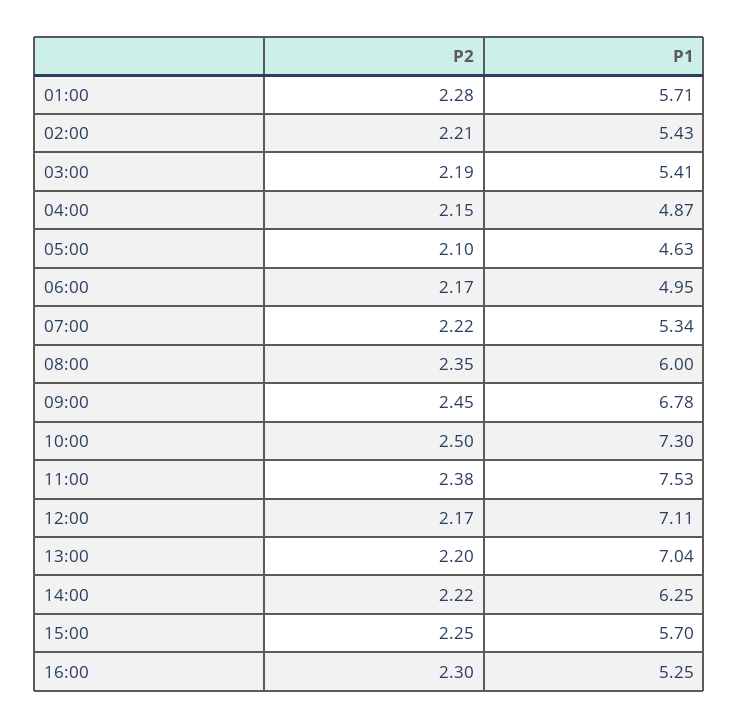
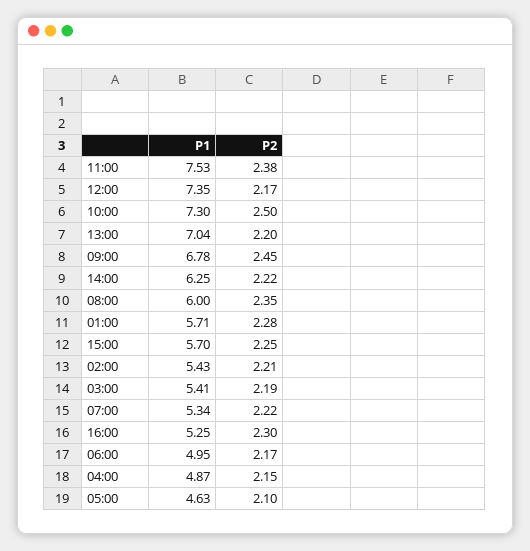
  {
    "P2": {
      "01:00": 2.28,
      "02:00": 2.21,
      "03:00": 2.19,
      "04:00": 2.15,
      "05:00": 2.1,
      "06:00": 2.17,
      "07:00": 2.22,
      "08:00": 2.35,
      "09:00": 2.45,
      "10:00": 2.5,
      "11:00": 2.38,
      "12:00": 2.17,
      "13:00": 2.2,
      "14:00": 2.22,
      "15:00": 2.25,
      "16:00": 2.3
    },
    "P1": {
      "01:00": 5.71,
      "02:00": 5.43,
      "03:00": 5.41,
      "04:00": 4.87,
      "05:00": 4.63,
      "06:00": 4.95,
      "07:00": 5.34,
      "08:00": 6,
      "09:00": 6.78,
      "10:00": 7.3,
      "11:00": 7.53,
-     "12:00": 7.11,
+     "12:00": 7.35,
      "13:00": 7.04,
      "14:00": 6.25,
      "15:00": 5.7,
      "16:00": 5.25
    }
  }

